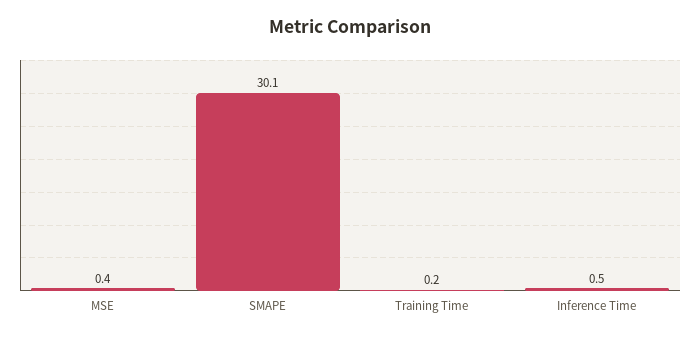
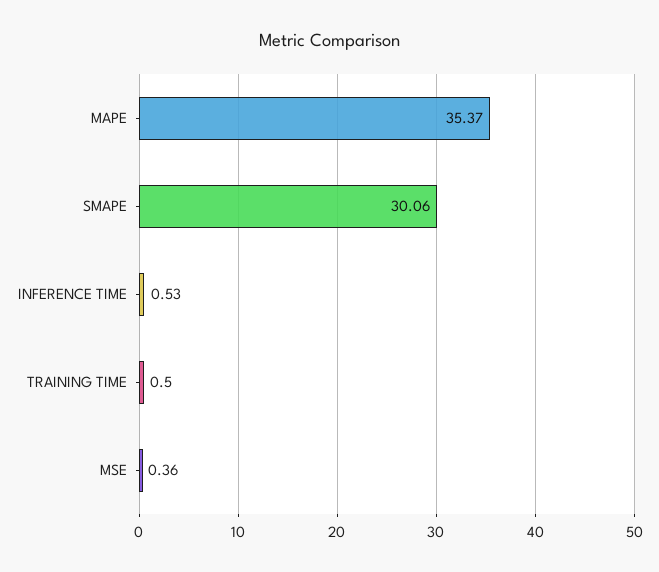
  {
    "MSE": 0.36,
    "SMAPE": 30.06,
-   "Training Time": 0.2,
+   "Training Time": 0.5,
-   "Inference Time": 0.53
+   "Inference Time": 0.53,
+   "MAPE": 35.37
  }

